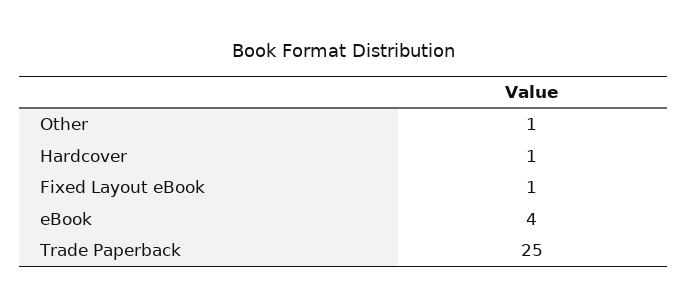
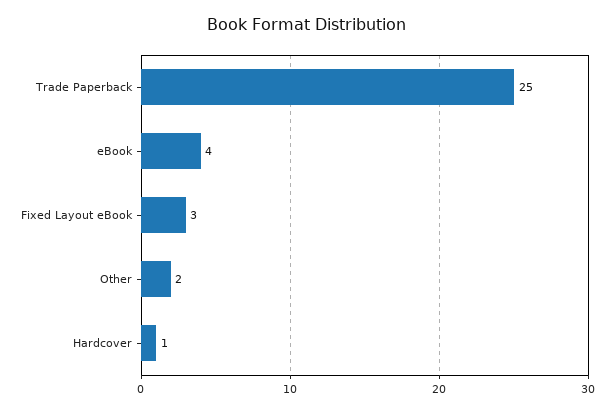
  {
-   "Other": 1,
+   "Other": 2,
    "Hardcover": 1,
-   "Fixed Layout eBook": 1,
+   "Fixed Layout eBook": 3,
    "eBook": 4,
    "Trade Paperback": 25
  }

